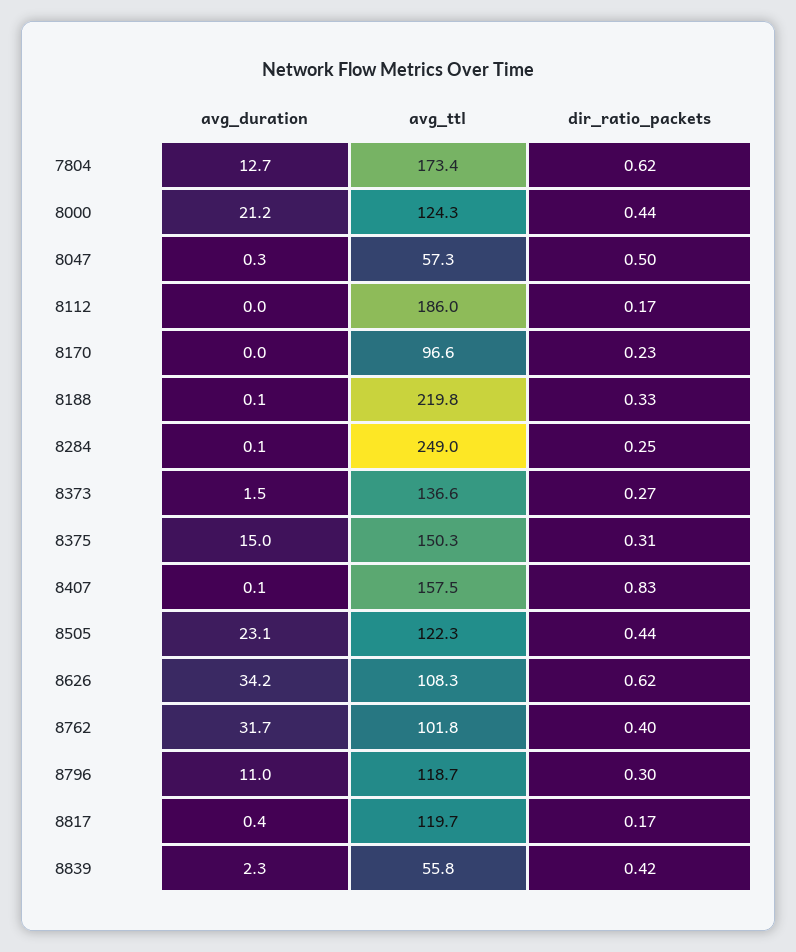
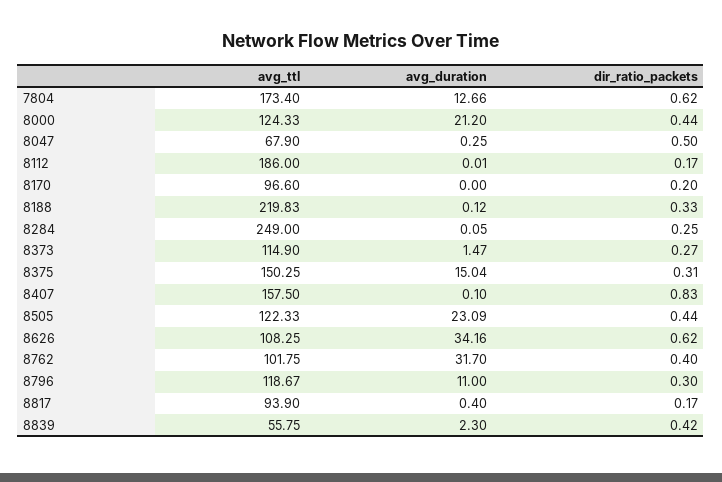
  {
    "avg_duration": {
      "7804": 12.66,
      "8000": 21.2,
      "8047": 0.25,
      "8112": 0.01,
      "8170": 0,
      "8188": 0.12,
      "8284": 0.05,
      "8373": 1.47,
      "8375": 15.04,
      "8407": 0.1,
      "8505": 23.09,
      "8626": 34.16,
      "8762": 31.7,
      "8796": 11,
      "8817": 0.4,
      "8839": 2.3
    },
    "avg_ttl": {
      "7804": 173.4,
      "8000": 124.33,
-     "8047": 57.3,
+     "8047": 67.9,
      "8112": 186,
      "8170": 96.6,
      "8188": 219.83,
      "8284": 249,
-     "8373": 136.6,
+     "8373": 114.9,
      "8375": 150.25,
      "8407": 157.5,
      "8505": 122.33,
      "8626": 108.25,
      "8762": 101.75,
      "8796": 118.67,
-     "8817": 119.7,
+     "8817": 93.9,
      "8839": 55.75
    },
    "dir_ratio_packets": {
      "7804": 0.62,
      "8000": 0.44,
      "8047": 0.5,
      "8112": 0.17,
-     "8170": 0.23,
+     "8170": 0.2,
      "8188": 0.33,
      "8284": 0.25,
      "8373": 0.27,
      "8375": 0.31,
      "8407": 0.83,
      "8505": 0.44,
      "8626": 0.62,
      "8762": 0.4,
      "8796": 0.3,
      "8817": 0.17,
      "8839": 0.42
    }
  }

